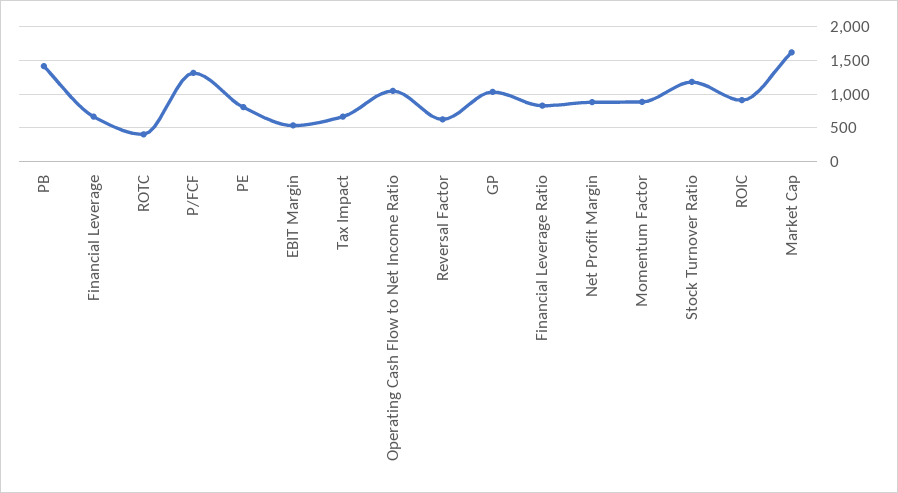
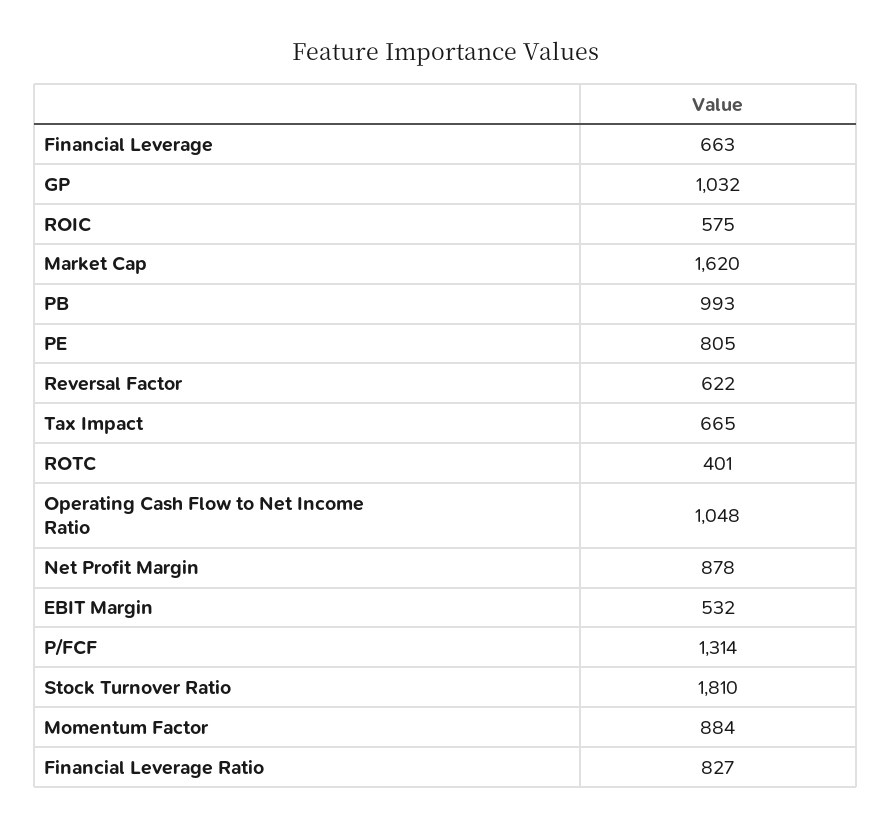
  {
-   "PB": 1400,
+   "PB": 993,
    "Financial Leverage": 663,
    "ROTC": 401,
    "P/FCF": 1314,
    "PE": 805,
    "EBIT Margin": 532,
    "Tax Impact": 665,
    "Operating Cash Flow to Net Income Ratio": 1048,
    "Reversal Factor": 622,
    "GP": 1032,
    "Financial Leverage Ratio": 827,
    "Net Profit Margin": 878,
    "Momentum Factor": 884,
-   "Stock Turnover Ratio": 1200,
+   "Stock Turnover Ratio": 1810,
-   "ROIC": 900,
+   "ROIC": 575,
    "Market Cap": 1620
  }

